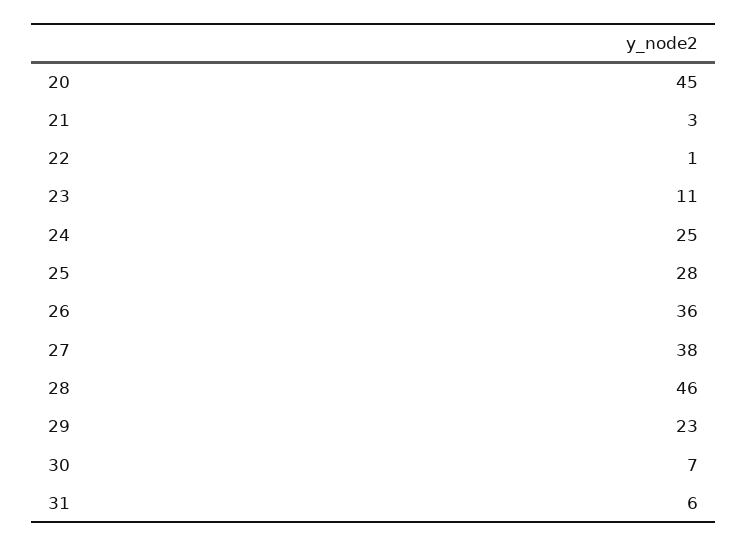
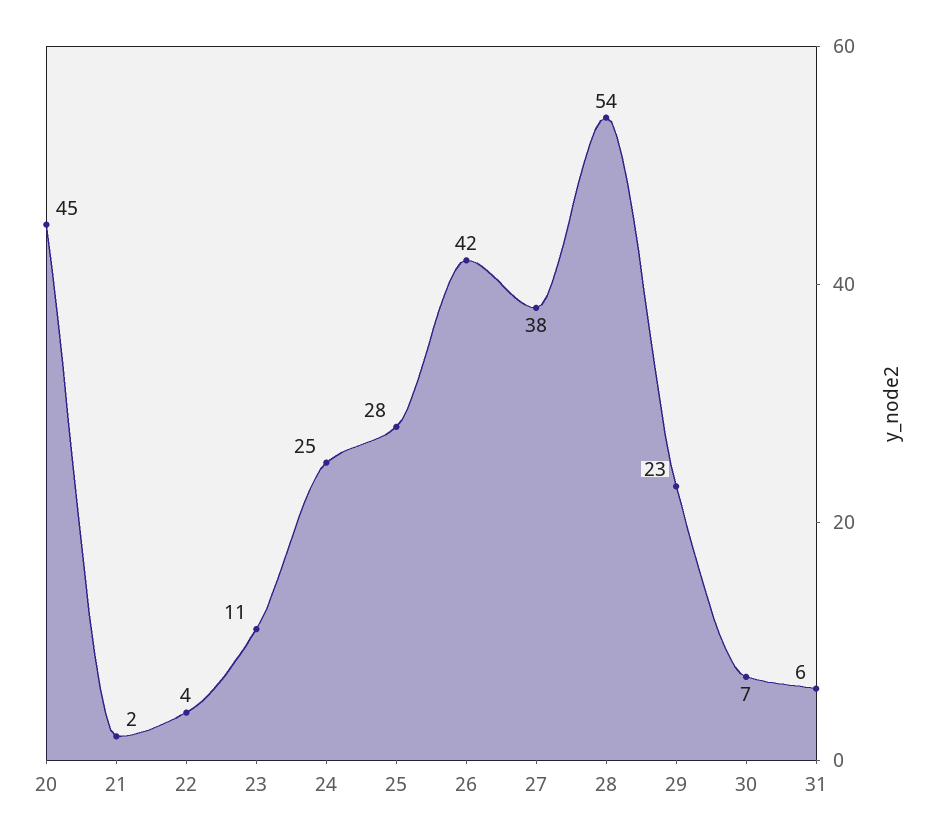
  {
    "20": 45,
-   "21": 3,
+   "21": 2,
-   "22": 1,
+   "22": 4,
    "23": 11,
    "24": 25,
    "25": 28,
-   "26": 36,
+   "26": 42,
    "27": 38,
-   "28": 46,
+   "28": 54,
    "29": 23,
    "30": 7,
    "31": 6
  }

